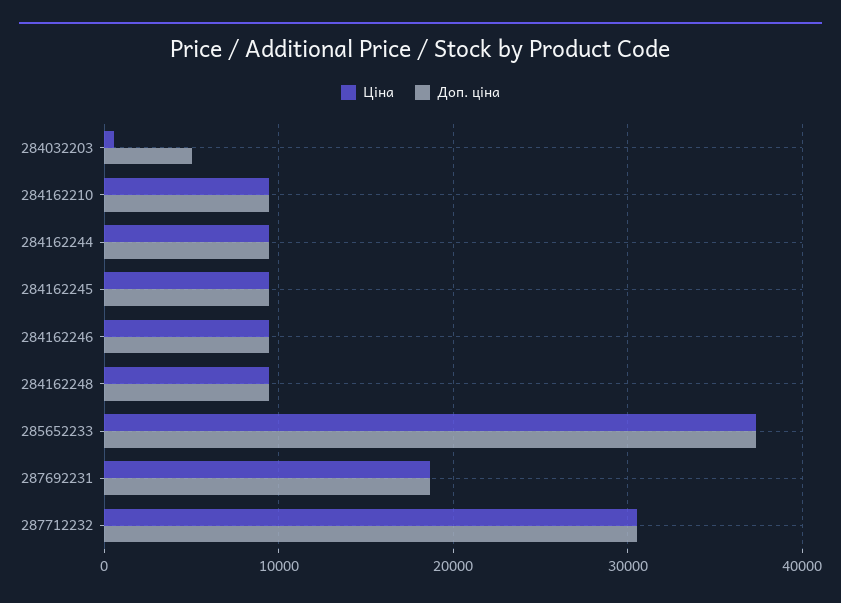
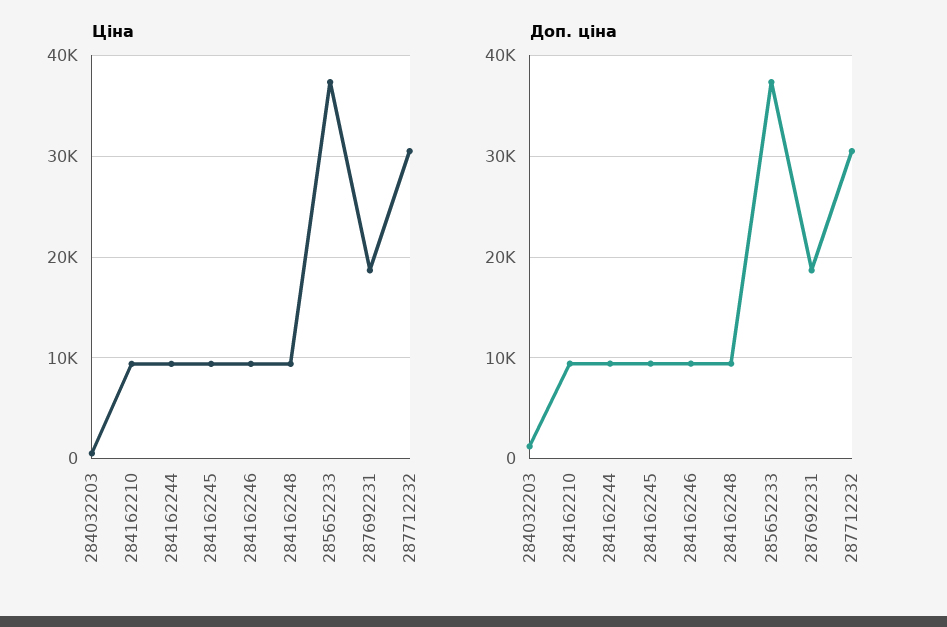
  {
    "Ціна": {
      "284032203": 1000,
      "284162210": 9000,
      "284162244": 9000,
      "284162245": 9000,
      "284162246": 9000,
      "284162248": 9000,
      "285652233": 37000,
      "287692231": 19000,
      "287712232": 31000
    },
    "Доп. ціна": {
-     "284032203": 5000,
+     "284032203": 1000,
      "284162210": 9000,
      "284162244": 9000,
      "284162245": 9000,
      "284162246": 9000,
      "284162248": 9000,
      "285652233": 37000,
      "287692231": 19000,
      "287712232": 31000
    }
  }

